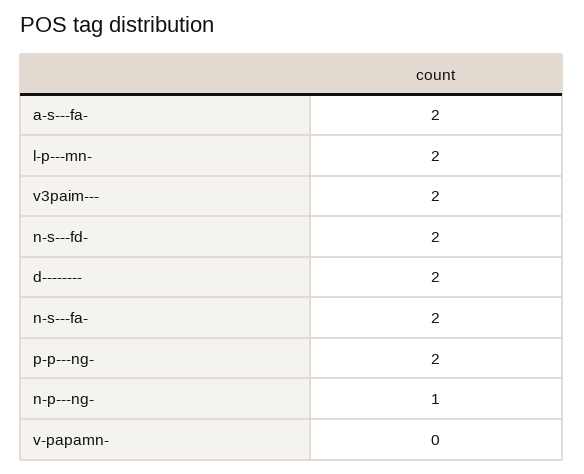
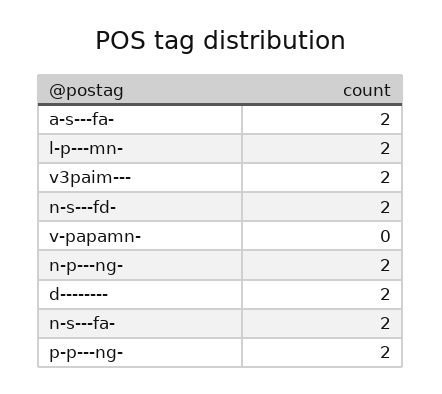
  {
    "a-s---fa-": 2,
    "l-p---mn-": 2,
    "v3paim---": 2,
    "n-s---fd-": 2,
    "d--------": 2,
    "n-s---fa-": 2,
    "p-p---ng-": 2,
-   "n-p---ng-": 1,
+   "n-p---ng-": 2,
    "v-papamn-": 0
  }

